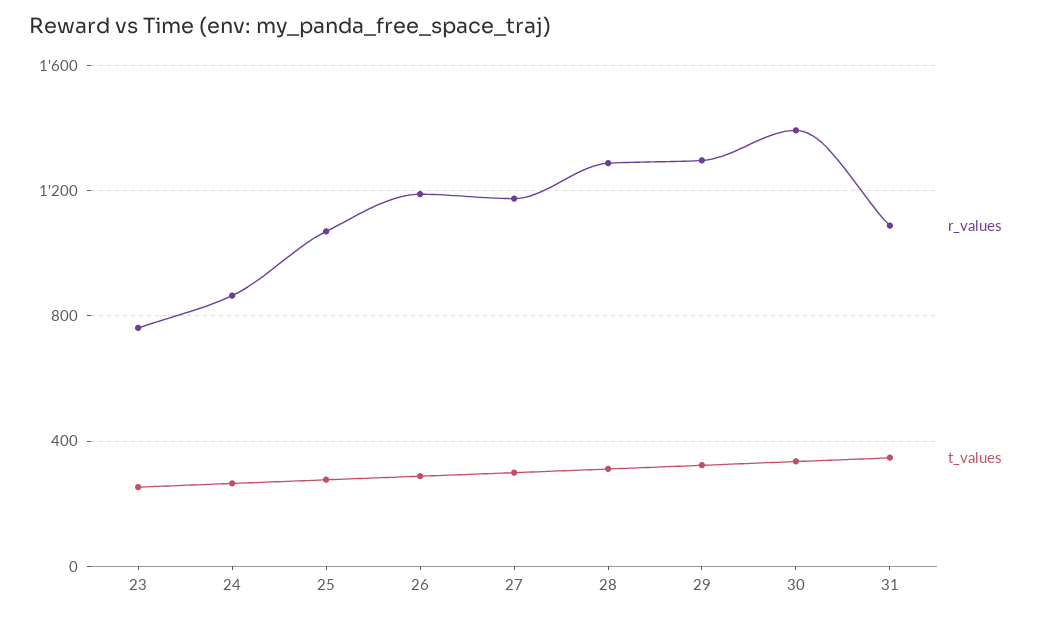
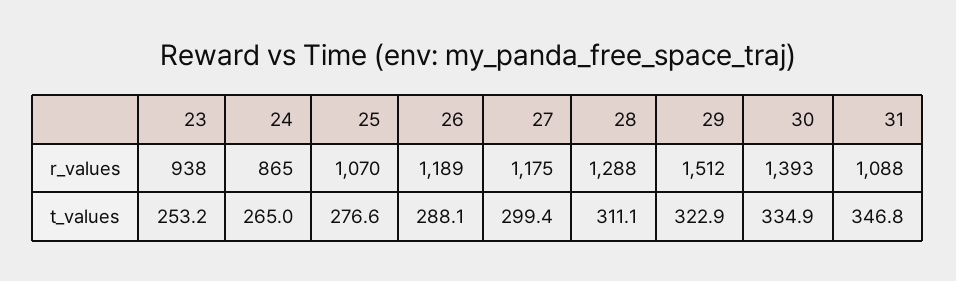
  {
    "r_values": {
-     "23": 750,
+     "23": 938,
      "24": 865,
      "25": 1070,
      "26": 1189,
      "27": 1175,
      "28": 1288,
-     "29": 1300,
+     "29": 1512,
      "30": 1393,
      "31": 1088
    },
    "t_values": {
      "23": 253.2,
      "24": 265,
      "25": 276.6,
      "26": 288.1,
      "27": 299.4,
      "28": 311.1,
      "29": 322.9,
      "30": 334.9,
      "31": 346.8
    }
  }

